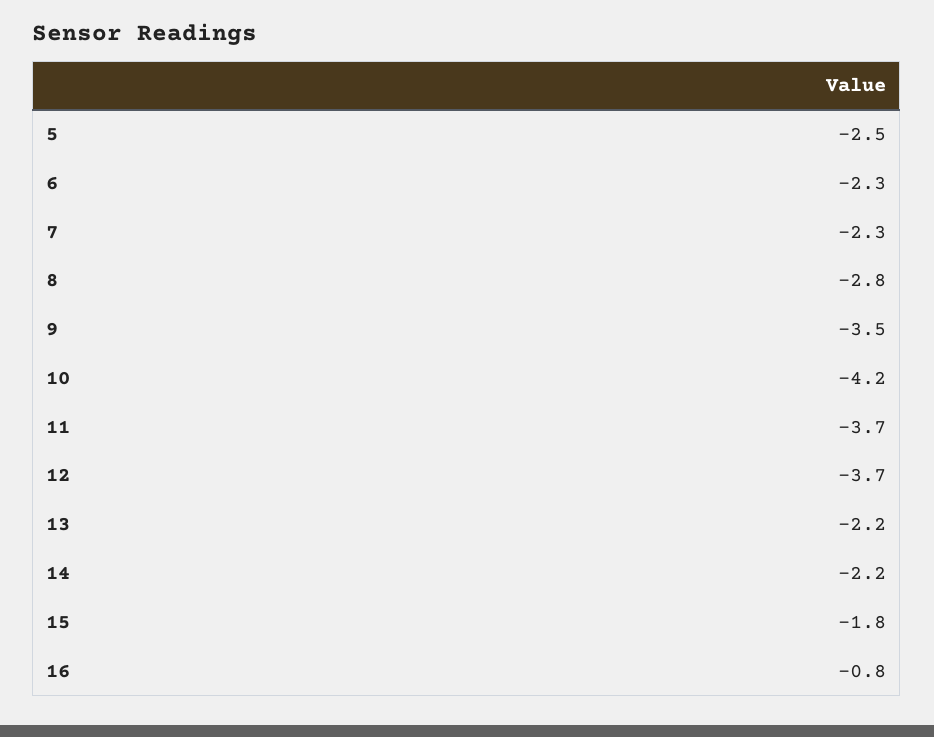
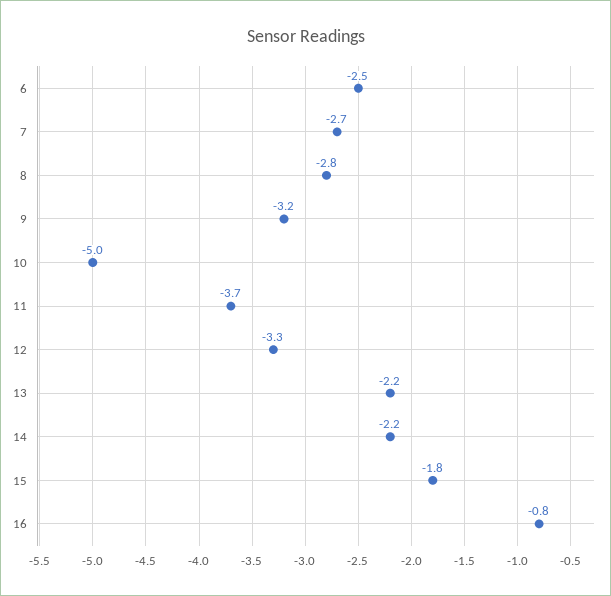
  {
-   "5": -2.5,
-   "6": -2.3,
+   "6": -2.5,
-   "7": -2.3,
+   "7": -2.7,
    "8": -2.8,
-   "9": -3.5,
+   "9": -3.2,
-   "10": -4.2,
+   "10": -5,
    "11": -3.7,
-   "12": -3.7,
+   "12": -3.3,
    "13": -2.2,
    "14": -2.2,
    "15": -1.8,
    "16": -0.8
  }

